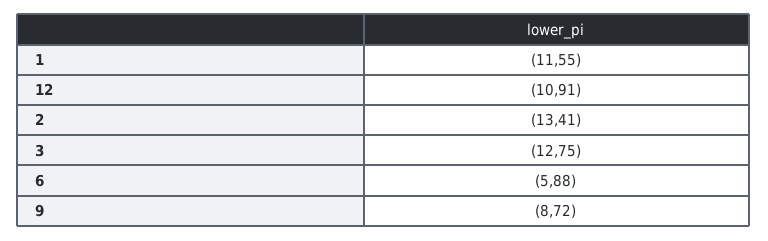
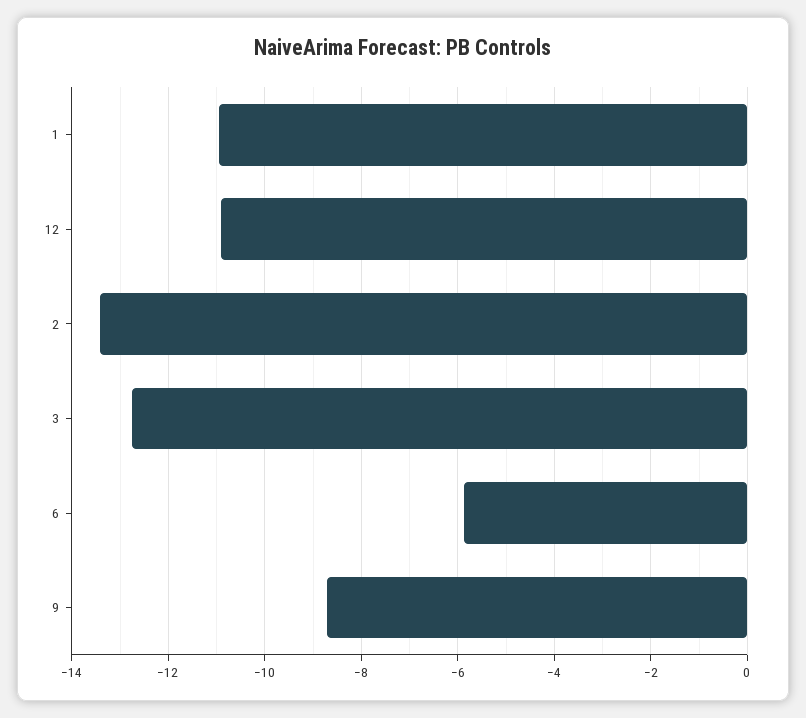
  {
-   "1": -11.55,
+   "1": -11,
    "12": -10.91,
    "2": -13.41,
    "3": -12.75,
    "6": -5.88,
    "9": -8.72
  }

